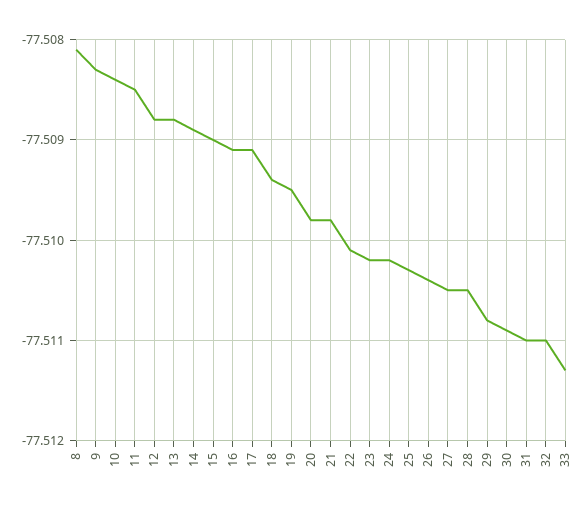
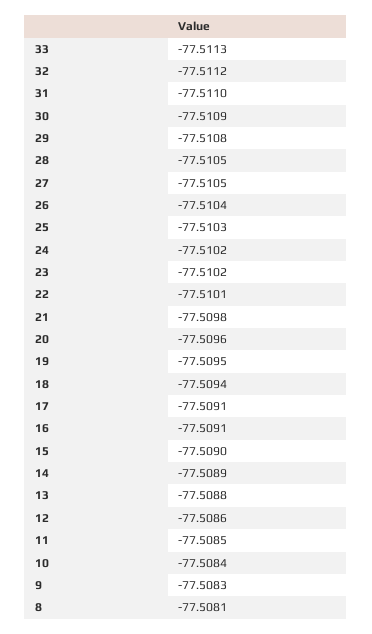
  {
    "8": -77.5081,
    "9": -77.5083,
    "10": -77.5084,
    "11": -77.5085,
-   "12": -77.5088,
+   "12": -77.5086,
    "13": -77.5088,
    "14": -77.5089,
    "15": -77.509,
    "16": -77.5091,
    "17": -77.5091,
    "18": -77.5094,
    "19": -77.5095,
-   "20": -77.5098,
+   "20": -77.5096,
    "21": -77.5098,
    "22": -77.5101,
    "23": -77.5102,
    "24": -77.5102,
    "25": -77.5103,
    "26": -77.5104,
    "27": -77.5105,
    "28": -77.5105,
    "29": -77.5108,
    "30": -77.5109,
    "31": -77.511,
-   "32": -77.511,
+   "32": -77.5112,
    "33": -77.5113
  }

